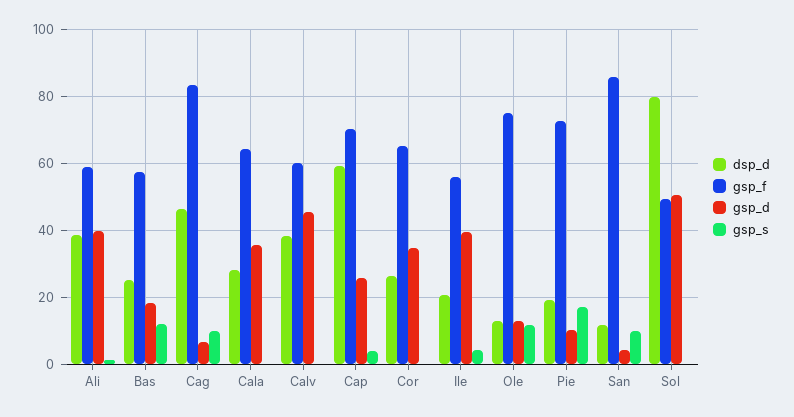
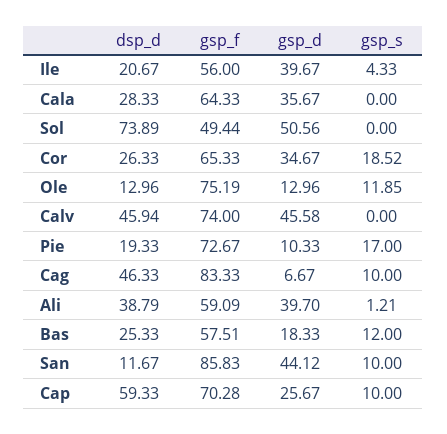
  {
    "dsp_d": {
      "Ali": 38.79,
      "Bas": 25.33,
      "Cag": 46.33,
      "Cala": 28.33,
-     "Calv": 38,
+     "Calv": 45.94,
      "Cap": 59.33,
      "Cor": 26.33,
      "Ile": 20.67,
      "Ole": 12.96,
      "Pie": 19.33,
      "San": 11.67,
-     "Sol": 80
+     "Sol": 73.89
    },
    "gsp_f": {
      "Ali": 59.09,
      "Bas": 57.51,
      "Cag": 83.33,
      "Cala": 64.33,
-     "Calv": 60,
+     "Calv": 74,
      "Cap": 70.28,
      "Cor": 65.33,
      "Ile": 56,
      "Ole": 75.19,
      "Pie": 72.67,
      "San": 85.83,
      "Sol": 49.44
    },
    "gsp_d": {
      "Ali": 39.7,
      "Bas": 18.33,
      "Cag": 6.67,
      "Cala": 35.67,
      "Calv": 45.58,
      "Cap": 25.67,
      "Cor": 34.67,
      "Ile": 39.67,
      "Ole": 12.96,
      "Pie": 10.33,
-     "San": 4,
+     "San": 44.12,
      "Sol": 50.56
    },
    "gsp_s": {
      "Ali": 1.21,
      "Bas": 12,
      "Cag": 10,
      "Cala": 0,
      "Calv": 0,
-     "Cap": 4,
+     "Cap": 10,
-     "Cor": 0,
+     "Cor": 18.52,
      "Ile": 4.33,
      "Ole": 11.85,
      "Pie": 17,
      "San": 10,
      "Sol": 0
    }
  }

